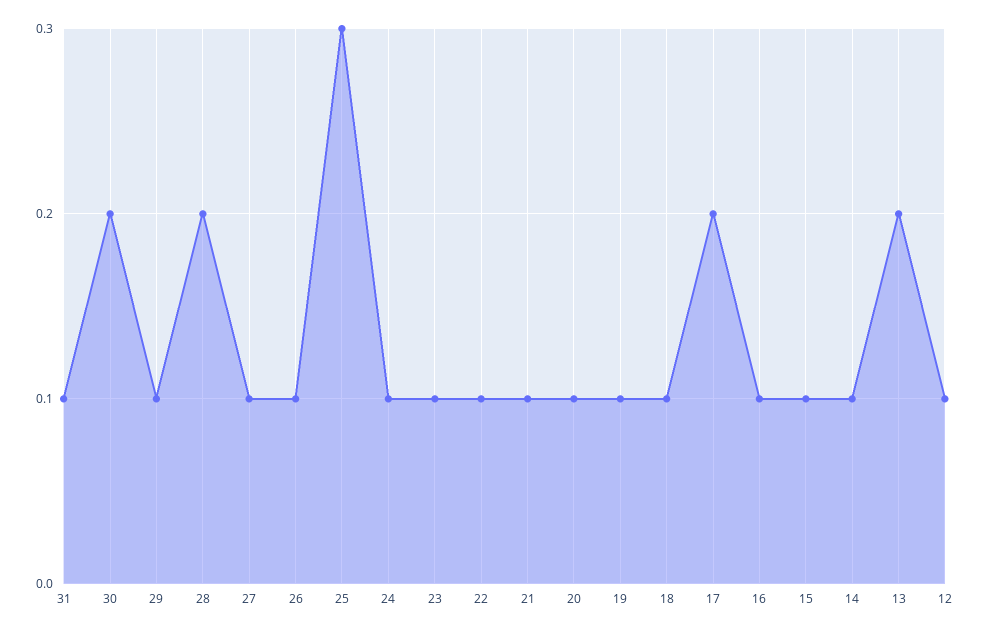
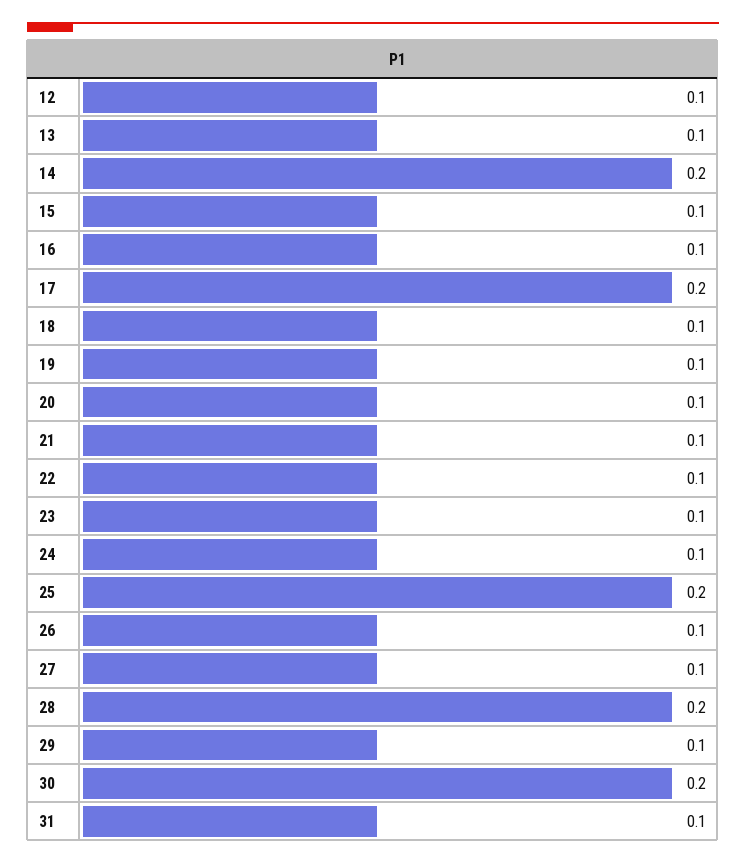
  {
    "31": 0.1,
    "30": 0.2,
    "29": 0.1,
    "28": 0.2,
    "27": 0.1,
    "26": 0.1,
-   "25": 0.3,
+   "25": 0.2,
    "24": 0.1,
    "23": 0.1,
    "22": 0.1,
    "21": 0.1,
    "20": 0.1,
    "19": 0.1,
    "18": 0.1,
    "17": 0.2,
    "16": 0.1,
    "15": 0.1,
-   "14": 0.1,
+   "14": 0.2,
-   "13": 0.2,
+   "13": 0.1,
    "12": 0.1
  }

